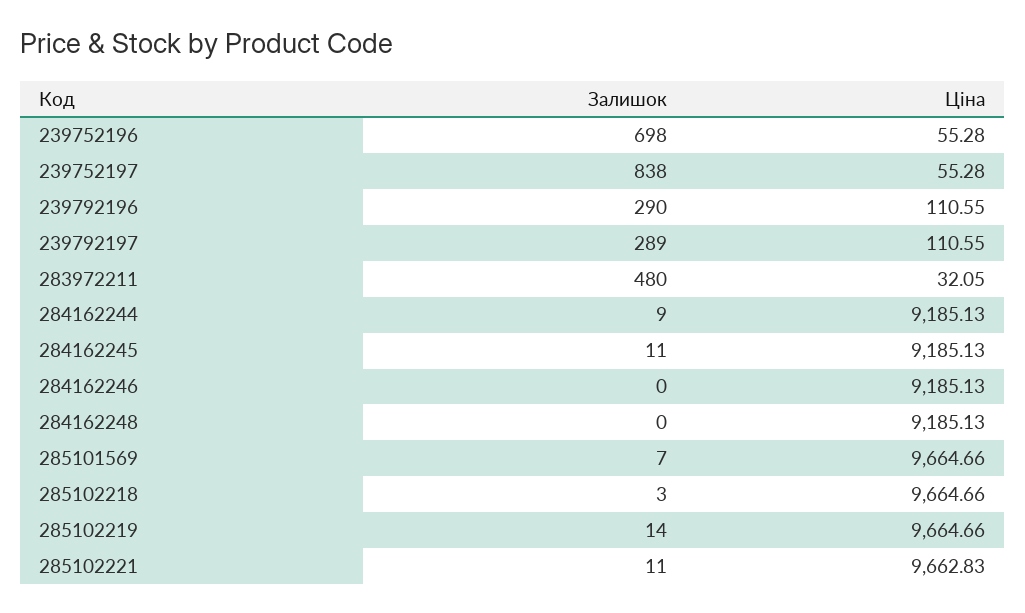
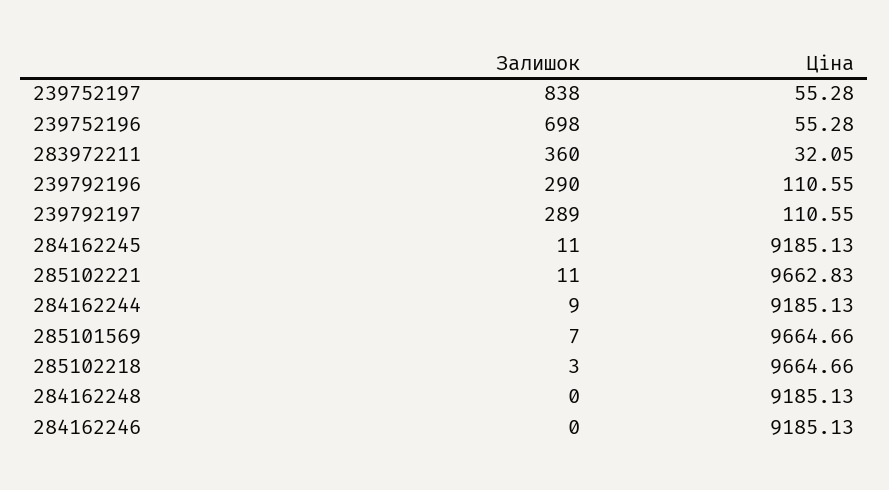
  {
    "Залишок": {
      "239752196": 698,
      "239752197": 838,
      "239792196": 290,
      "239792197": 289,
-     "283972211": 480,
+     "283972211": 360,
      "284162244": 9,
      "284162245": 11,
      "284162246": 0,
      "284162248": 0,
      "285101569": 7,
      "285102218": 3,
-     "285102219": 14,
      "285102221": 11
    },
    "Ціна": {
      "239752196": 55.28,
      "239752197": 55.28,
      "239792196": 110.55,
      "239792197": 110.55,
      "283972211": 32.05,
      "284162244": 9185.13,
      "284162245": 9185.13,
      "284162246": 9185.13,
      "284162248": 9185.13,
      "285101569": 9664.66,
      "285102218": 9664.66,
-     "285102219": 9664.66,
      "285102221": 9662.83
    }
  }

